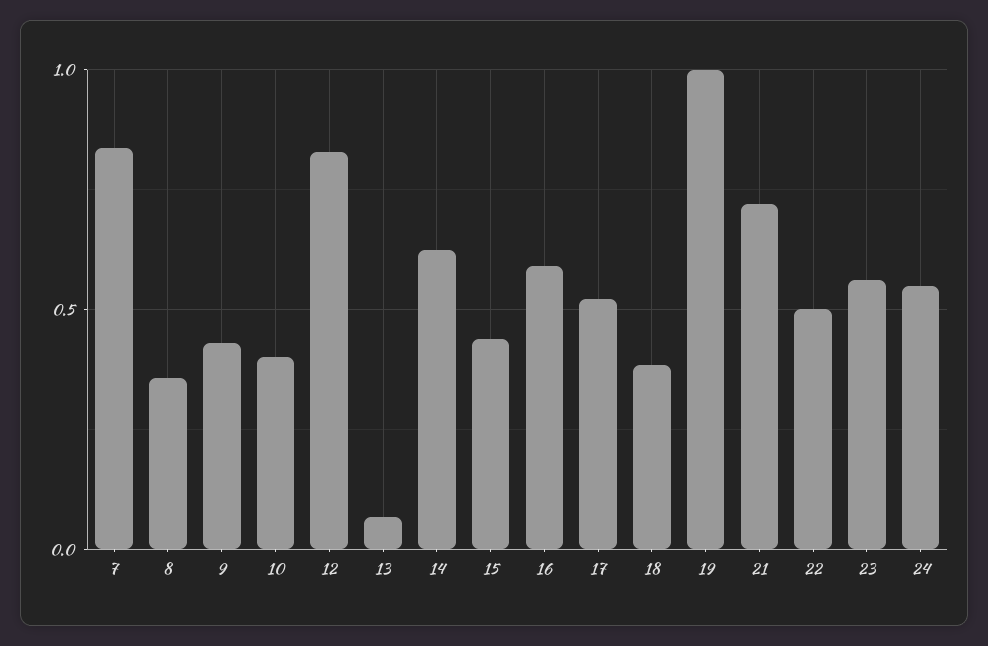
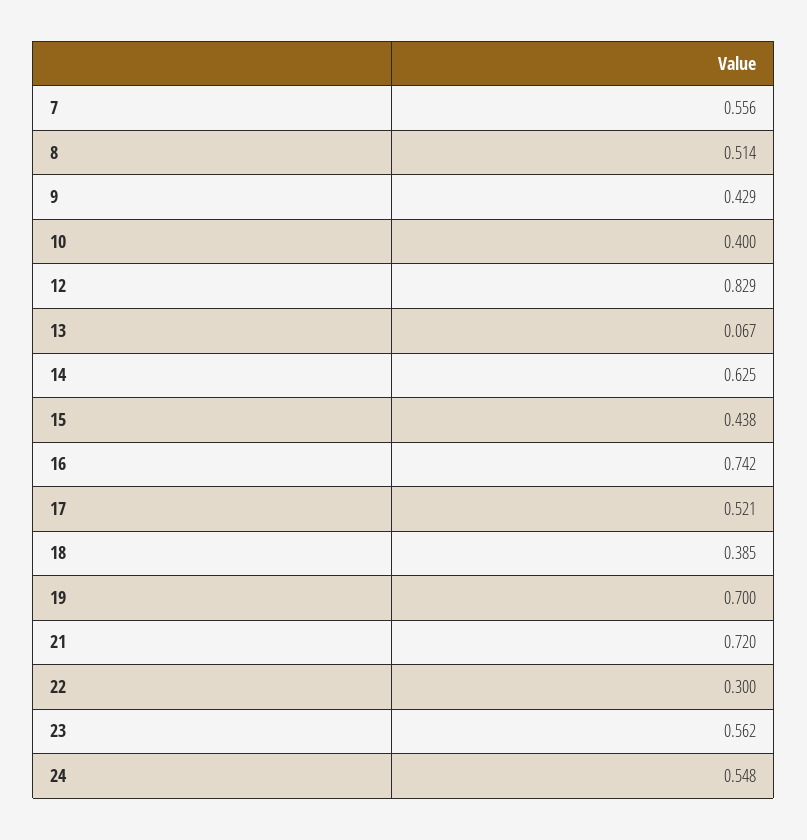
  {
-   "7": 0.85,
+   "7": 0.556,
-   "8": 0.35,
+   "8": 0.514,
    "9": 0.429,
    "10": 0.4,
    "12": 0.829,
    "13": 0.067,
    "14": 0.625,
    "15": 0.438,
-   "16": 0.6,
+   "16": 0.742,
    "17": 0.521,
    "18": 0.385,
-   "19": 1,
+   "19": 0.7,
    "21": 0.72,
-   "22": 0.5,
+   "22": 0.3,
    "23": 0.562,
    "24": 0.548
  }

